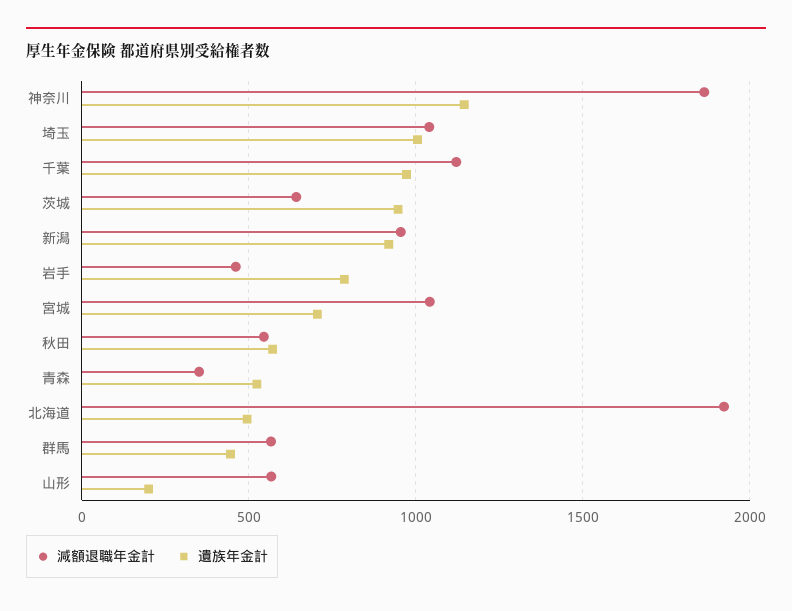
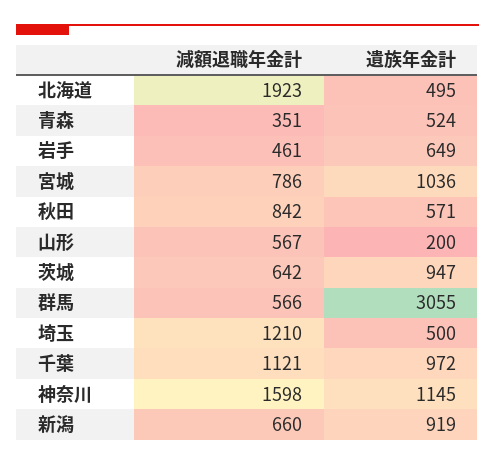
  {
    "減額退職年金計": {
-     "神奈川": 1850,
+     "神奈川": 1598,
-     "埼玉": 1050,
+     "埼玉": 1210,
      "千葉": 1121,
      "茨城": 642,
-     "新潟": 950,
+     "新潟": 660,
      "岩手": 461,
-     "宮城": 1050,
+     "宮城": 786,
-     "秋田": 550,
+     "秋田": 842,
      "青森": 351,
      "北海道": 1923,
      "群馬": 566,
      "山形": 567
    },
    "遺族年金計": {
      "神奈川": 1145,
-     "埼玉": 1000,
+     "埼玉": 500,
      "千葉": 972,
      "茨城": 947,
      "新潟": 919,
-     "岩手": 800,
+     "岩手": 649,
-     "宮城": 700,
+     "宮城": 1036,
      "秋田": 571,
      "青森": 524,
      "北海道": 495,
-     "群馬": 450,
+     "群馬": 3055,
      "山形": 200
    }
  }

